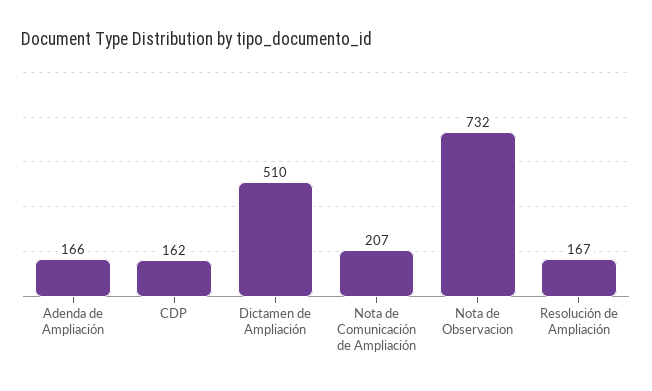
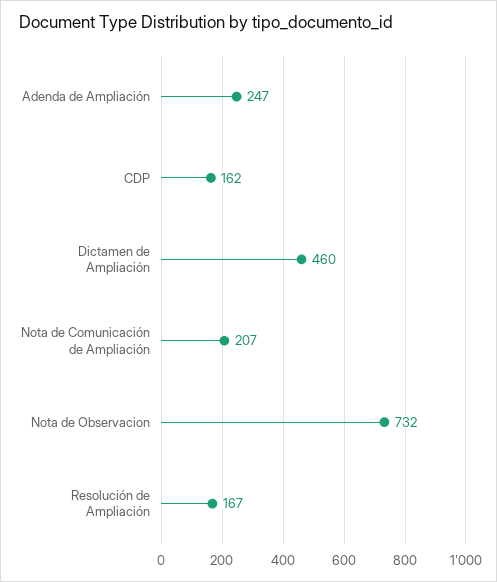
  {
-   "Adenda de Ampliación": 166,
+   "Adenda de Ampliación": 247,
    "CDP": 162,
-   "Dictamen de Ampliación": 510,
+   "Dictamen de Ampliación": 460,
    "Nota de Comunicación de Ampliación": 207,
    "Nota de Observacion": 732,
    "Resolución de Ampliación": 167
  }

